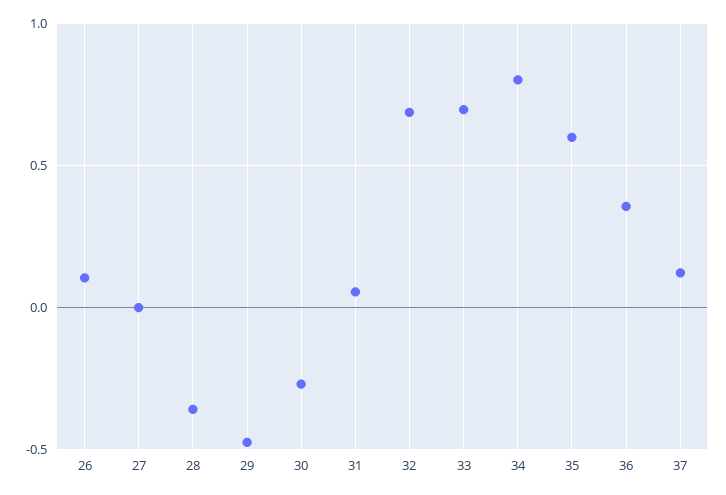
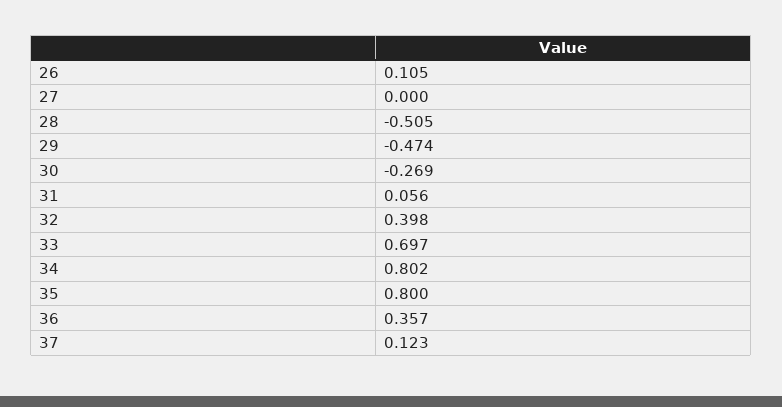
  {
    "26": 0.105,
    "27": 0,
-   "28": -0.35,
+   "28": -0.505,
    "29": -0.474,
    "30": -0.269,
    "31": 0.056,
-   "32": 0.7,
+   "32": 0.398,
    "33": 0.697,
    "34": 0.802,
-   "35": 0.6,
+   "35": 0.8,
    "36": 0.357,
    "37": 0.123
  }

